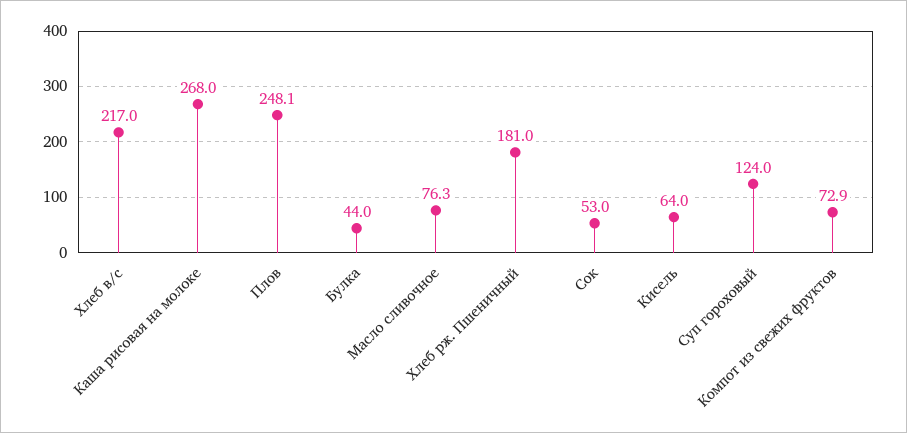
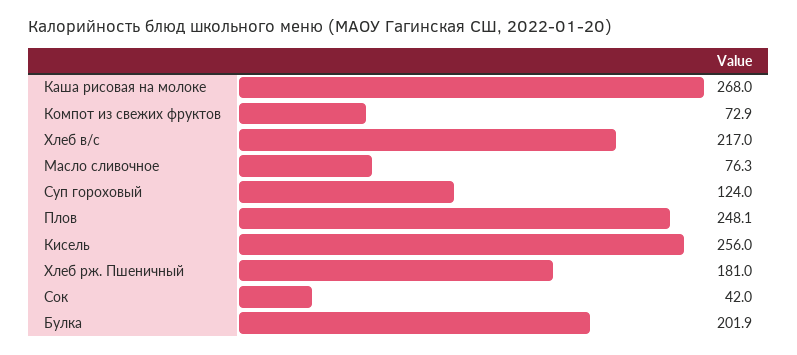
  {
    "Хлеб в/с": 217,
    "Каша рисовая на молоке": 268,
    "Плов": 248.1,
-   "Булка": 44,
+   "Булка": 201.9,
    "Масло сливочное": 76.3,
    "Хлеб рж. Пшеничный": 181,
-   "Сок": 53,
+   "Сок": 42,
-   "Кисель": 64,
+   "Кисель": 256,
    "Суп гороховый": 124,
    "Компот из свежих фруктов": 72.9
  }

